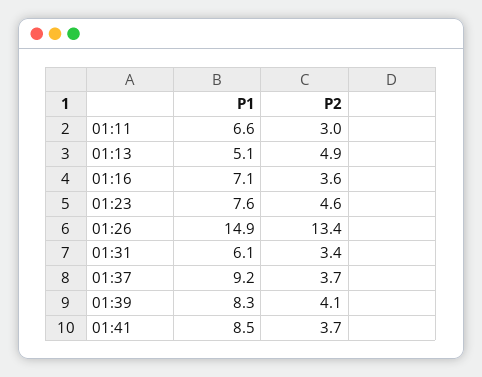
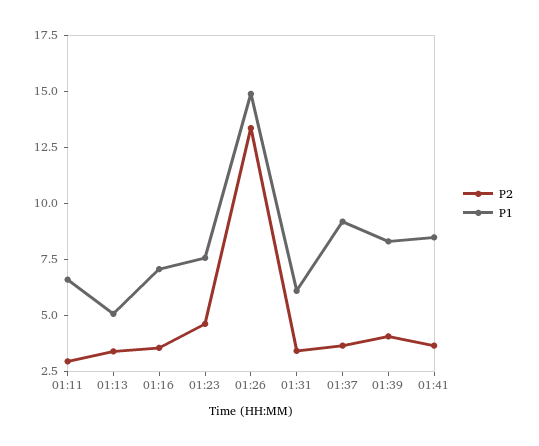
  {
    "P1": {
      "01:11": 6.6,
      "01:13": 5.1,
      "01:16": 7.1,
      "01:23": 7.6,
      "01:26": 14.9,
      "01:31": 6.1,
      "01:37": 9.2,
      "01:39": 8.3,
      "01:41": 8.5
    },
    "P2": {
      "01:11": 3,
-     "01:13": 4.9,
+     "01:13": 3.5,
      "01:16": 3.6,
      "01:23": 4.6,
      "01:26": 13.4,
      "01:31": 3.4,
      "01:37": 3.7,
      "01:39": 4.1,
      "01:41": 3.7
    }
  }

